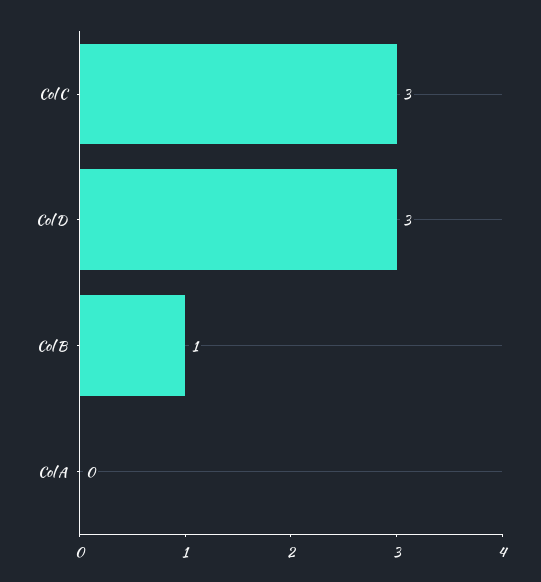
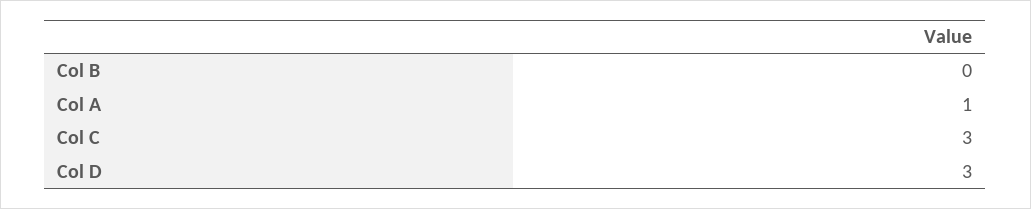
  {
    "Col C": 3,
    "Col D": 3,
-   "Col B": 1,
+   "Col B": 0,
-   "Col A": 0
+   "Col A": 1
  }

